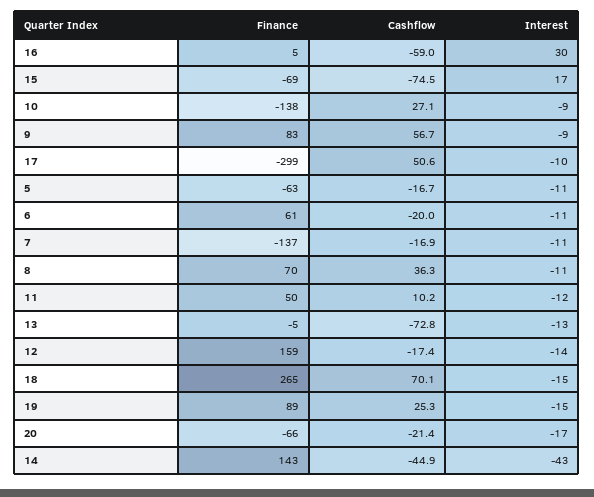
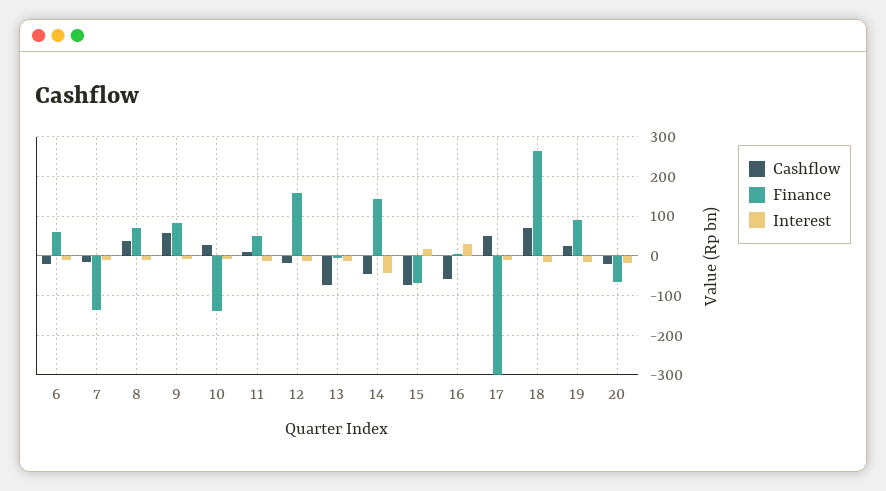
  {
    "Finance": {
      "16": 5,
      "15": -69,
      "10": -138,
      "9": 83,
      "17": -299,
-     "5": -63,
      "6": 61,
      "7": -137,
      "8": 70,
      "11": 50,
      "13": -5,
      "12": 159,
      "18": 265,
      "19": 89,
      "20": -66,
      "14": 143
    },
    "Cashflow": {
      "16": -59,
      "15": -74.5,
      "10": 27.1,
      "9": 56.7,
      "17": 50.6,
-     "5": -16.7,
      "6": -20,
      "7": -16.9,
      "8": 36.3,
      "11": 10.2,
      "13": -72.8,
      "12": -17.4,
      "18": 70.1,
      "19": 25.3,
      "20": -21.4,
      "14": -44.9
    },
    "Interest": {
      "16": 30,
      "15": 17,
      "10": -9,
      "9": -9,
      "17": -10,
-     "5": -11,
      "6": -11,
      "7": -11,
      "8": -11,
      "11": -12,
      "13": -13,
      "12": -14,
      "18": -15,
      "19": -15,
      "20": -17,
      "14": -43
    }
  }

